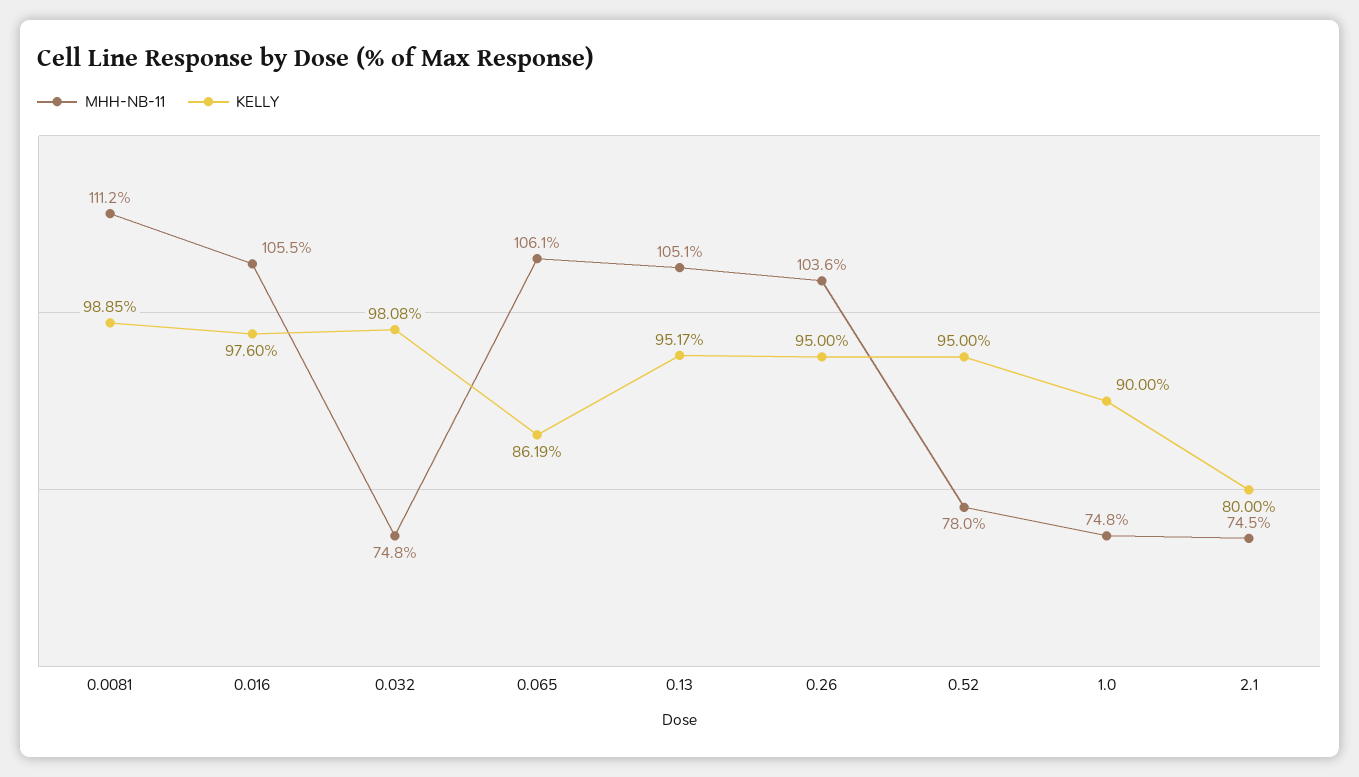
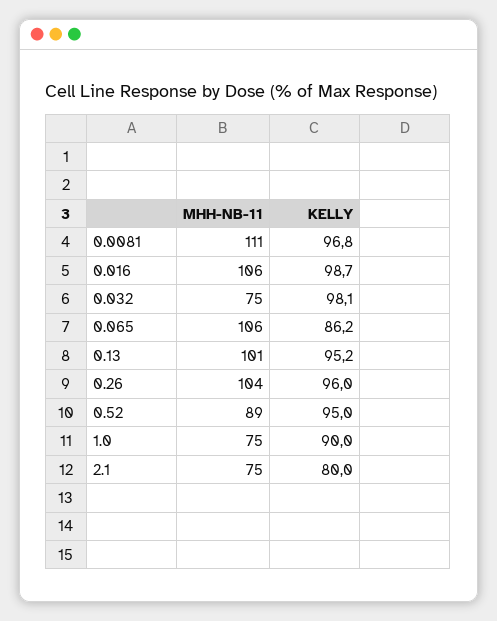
  {
    "MHH-NB-11": {
      "0.0081": 111.2,
      "0.016": 105.5,
      "0.032": 74.8,
      "0.065": 106.1,
-     "0.13": 105.1,
+     "0.13": 101,
      "0.26": 103.6,
-     "0.52": 78,
+     "0.52": 89,
      "1.0": 74.8,
      "2.1": 74.5
    },
    "KELLY": {
-     "0.0081": 98.85,
+     "0.0081": 96.8,
-     "0.016": 97.6,
+     "0.016": 98.7,
      "0.032": 98.08,
      "0.065": 86.19,
      "0.13": 95.17,
-     "0.26": 95,
+     "0.26": 96,
      "0.52": 95,
      "1.0": 90,
      "2.1": 80
    }
  }

